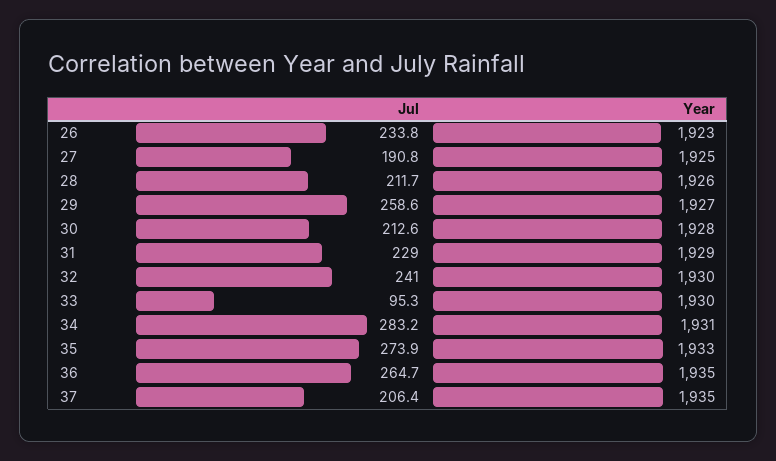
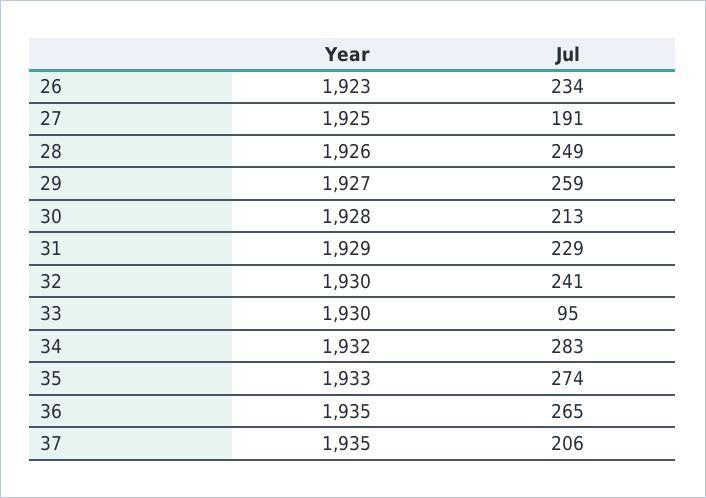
  {
    "Jul": {
      "26": 233.8,
      "27": 190.8,
-     "28": 211.7,
+     "28": 249,
      "29": 258.6,
      "30": 212.6,
      "31": 229,
      "32": 241,
      "33": 95.3,
      "34": 283.2,
      "35": 273.9,
      "36": 264.7,
      "37": 206.4
    },
    "Year": {
      "26": 1923,
      "27": 1925,
      "28": 1926,
      "29": 1927,
      "30": 1928,
      "31": 1929,
      "32": 1930,
      "33": 1930,
-     "34": 1931,
+     "34": 1932,
      "35": 1933,
      "36": 1935,
      "37": 1935
    }
  }

